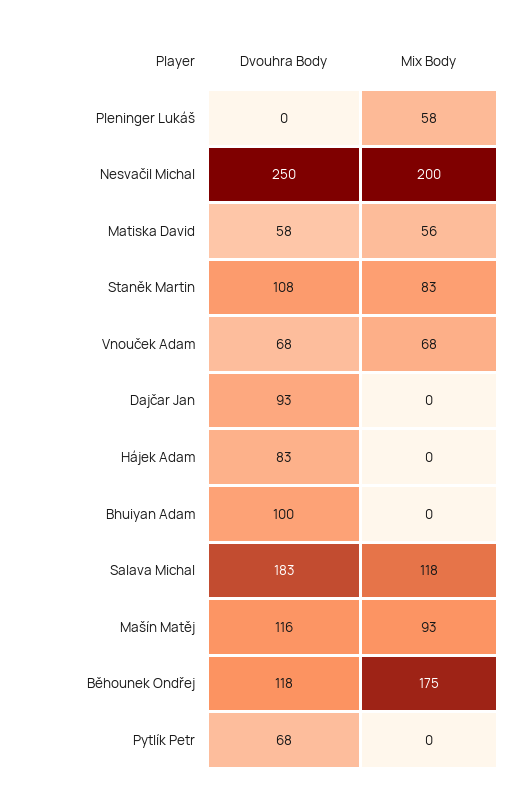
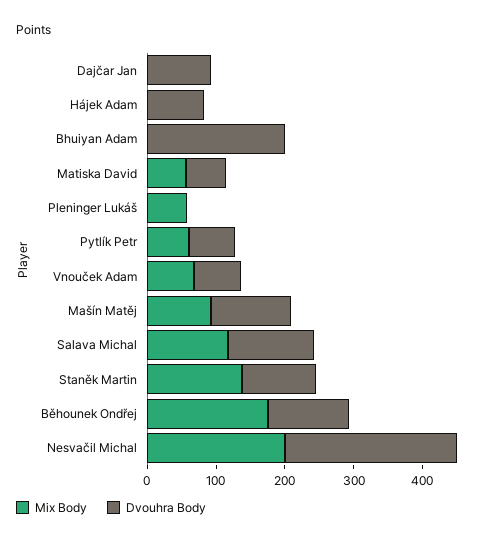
  {
    "Dvouhra Body": {
      "Pleninger Lukáš": 0,
      "Nesvačil Michal": 250,
      "Matiska David": 58,
      "Staněk Martin": 108,
      "Vnouček Adam": 68,
      "Dajčar Jan": 93,
      "Hájek Adam": 83,
-     "Bhuiyan Adam": 100,
+     "Bhuiyan Adam": 200,
-     "Salava Michal": 183,
+     "Salava Michal": 120,
      "Mašín Matěj": 116,
      "Běhounek Ondřej": 118,
      "Pytlík Petr": 68
    },
    "Mix Body": {
      "Pleninger Lukáš": 58,
      "Nesvačil Michal": 200,
      "Matiska David": 56,
-     "Staněk Martin": 83,
+     "Staněk Martin": 140,
      "Vnouček Adam": 68,
      "Dajčar Jan": 0,
      "Hájek Adam": 0,
      "Bhuiyan Adam": 0,
      "Salava Michal": 118,
      "Mašín Matěj": 93,
      "Běhounek Ondřej": 175,
-     "Pytlík Petr": 0
+     "Pytlík Petr": 60
    }
  }

